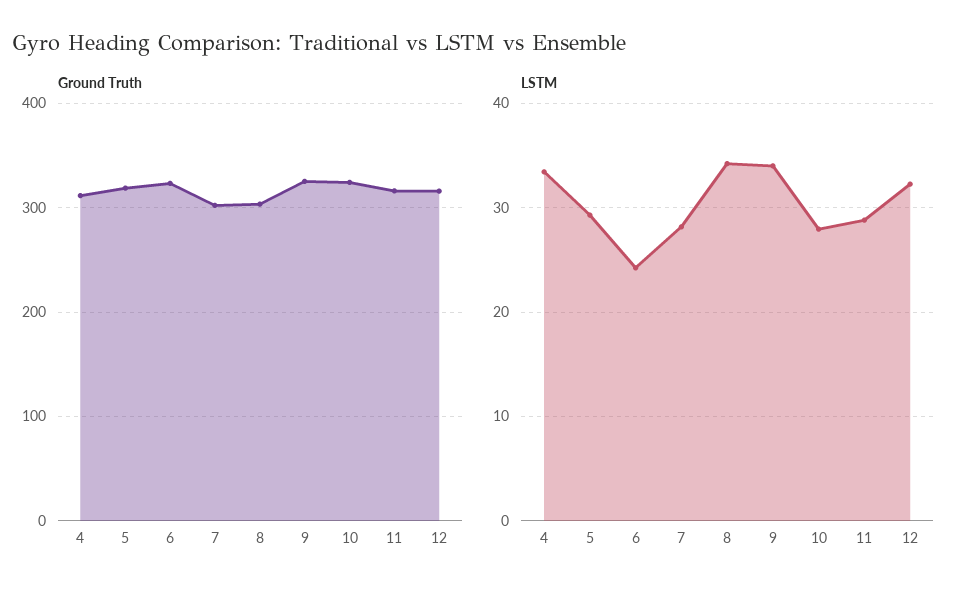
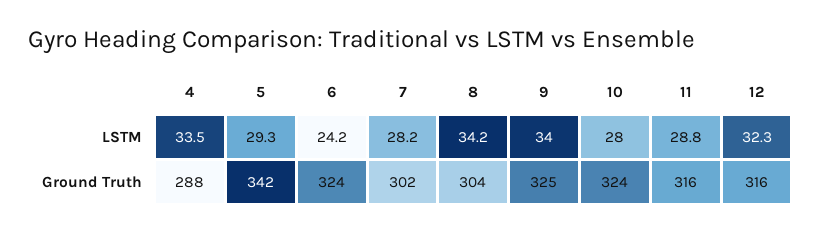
  {
    "Ground Truth": {
-     "4": 310,
+     "4": 288,
-     "5": 320,
+     "5": 342,
      "6": 324,
      "7": 302,
      "8": 304,
      "9": 325,
      "10": 324,
      "11": 316,
      "12": 316
    },
    "LSTM": {
      "4": 33.5,
      "5": 29.3,
      "6": 24.2,
      "7": 28.2,
      "8": 34.2,
      "9": 34,
      "10": 28,
      "11": 28.8,
      "12": 32.3
    }
  }

